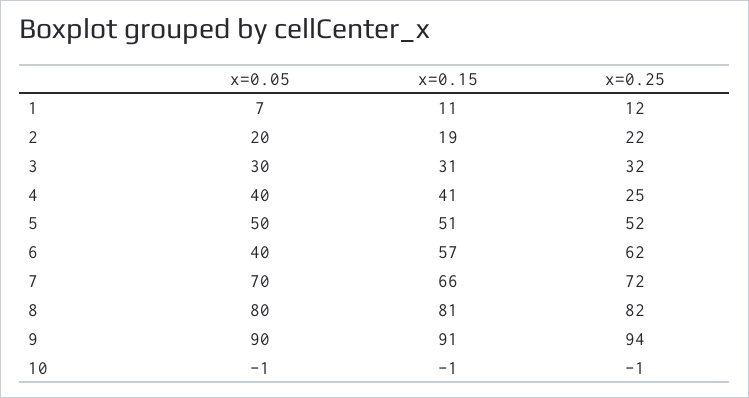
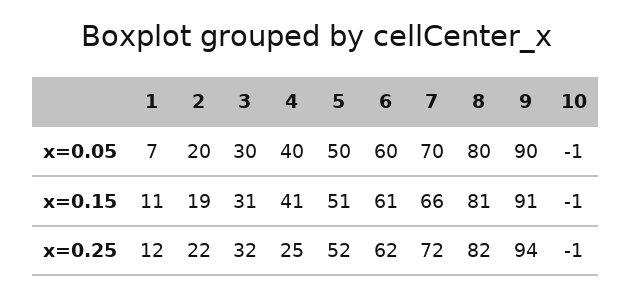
  {
    "x=0.05": {
      "1": 7,
      "2": 20,
      "3": 30,
      "4": 40,
      "5": 50,
-     "6": 40,
+     "6": 60,
      "7": 70,
      "8": 80,
      "9": 90,
      "10": -1
    },
    "x=0.15": {
      "1": 11,
      "2": 19,
      "3": 31,
      "4": 41,
      "5": 51,
-     "6": 57,
+     "6": 61,
      "7": 66,
      "8": 81,
      "9": 91,
      "10": -1
    },
    "x=0.25": {
      "1": 12,
      "2": 22,
      "3": 32,
      "4": 25,
      "5": 52,
      "6": 62,
      "7": 72,
      "8": 82,
      "9": 94,
      "10": -1
    }
  }

